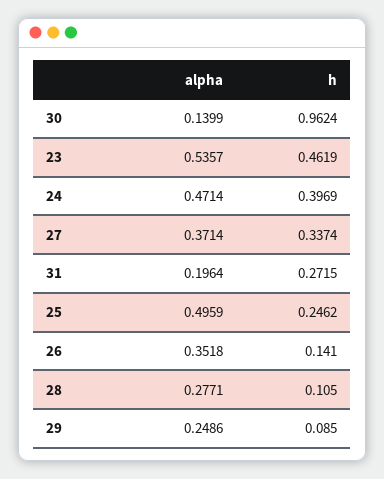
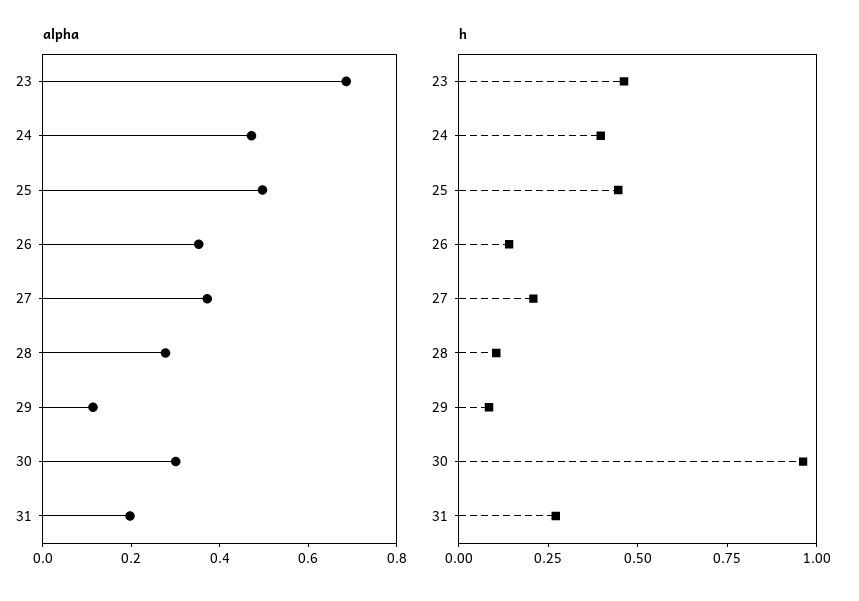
  {
    "alpha": {
-     "30": 0.1399,
+     "30": 0.3,
-     "23": 0.5357,
+     "23": 0.7,
      "24": 0.4714,
      "27": 0.3714,
      "31": 0.1964,
      "25": 0.4959,
      "26": 0.3518,
      "28": 0.2771,
-     "29": 0.2486
+     "29": 0.1
    },
    "h": {
      "30": 0.9624,
      "23": 0.4619,
      "24": 0.3969,
-     "27": 0.3374,
+     "27": 0.2,
      "31": 0.2715,
-     "25": 0.2462,
+     "25": 0.45,
      "26": 0.141,
      "28": 0.105,
      "29": 0.085
    }
  }

